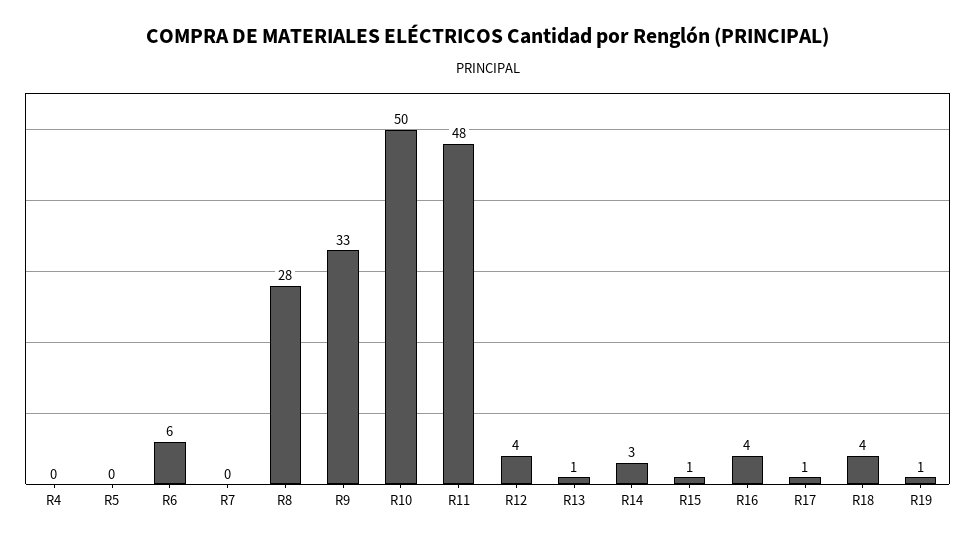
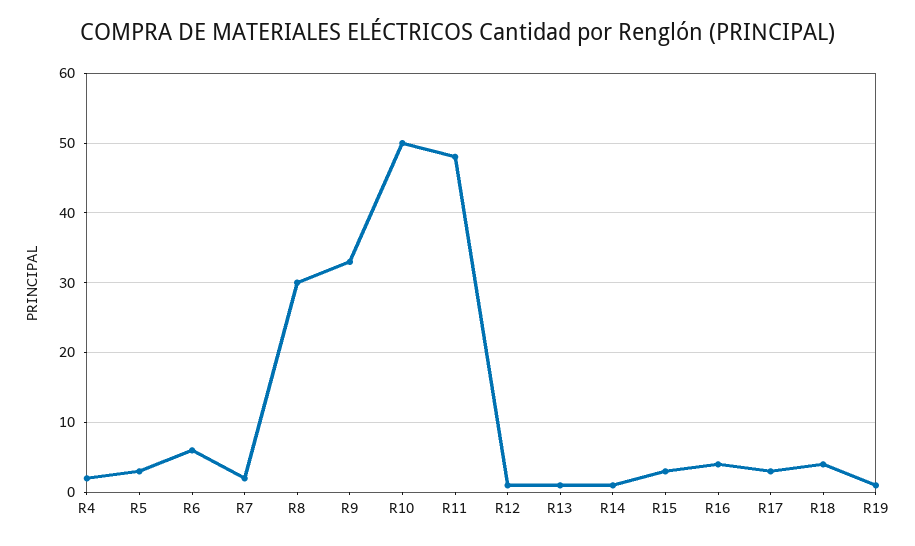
  {
-   "R4": 0,
+   "R4": 2,
-   "R5": 0,
+   "R5": 3,
    "R6": 6,
-   "R7": 0,
+   "R7": 2,
-   "R8": 28,
+   "R8": 30,
    "R9": 33,
    "R10": 50,
    "R11": 48,
-   "R12": 4,
+   "R12": 1,
    "R13": 1,
-   "R14": 3,
+   "R14": 1,
-   "R15": 1,
+   "R15": 3,
    "R16": 4,
-   "R17": 1,
+   "R17": 3,
    "R18": 4,
    "R19": 1
  }

